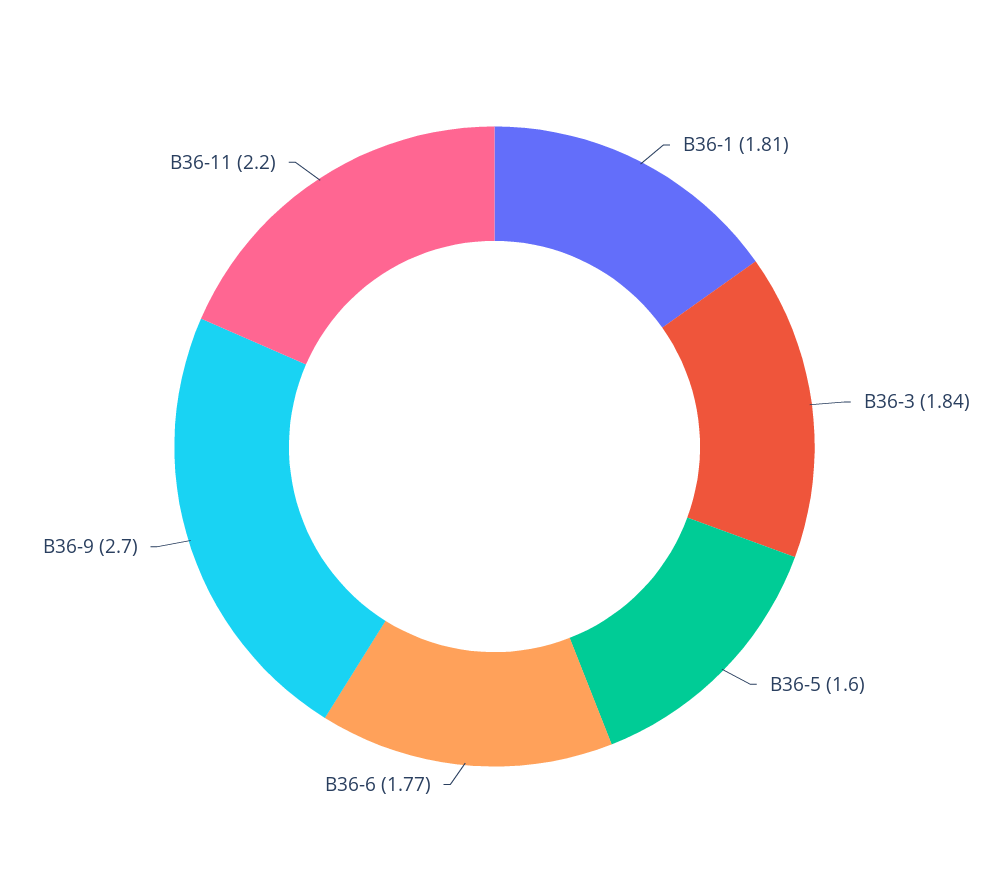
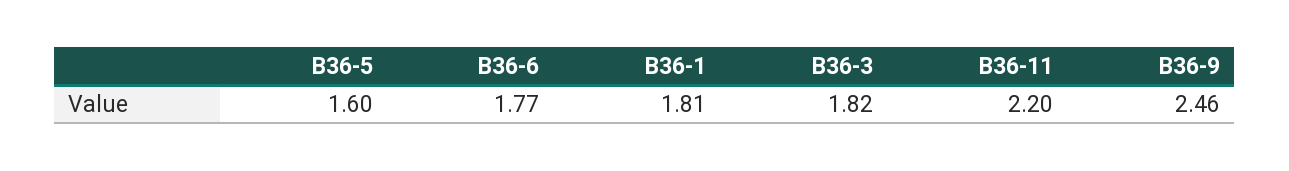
  {
    "В36-1": 1.81,
-   "В36-3": 1.84,
+   "В36-3": 1.82,
    "В36-5": 1.6,
    "В36-6": 1.77,
-   "В36-9": 2.7,
+   "В36-9": 2.46,
    "В36-11": 2.2
  }

